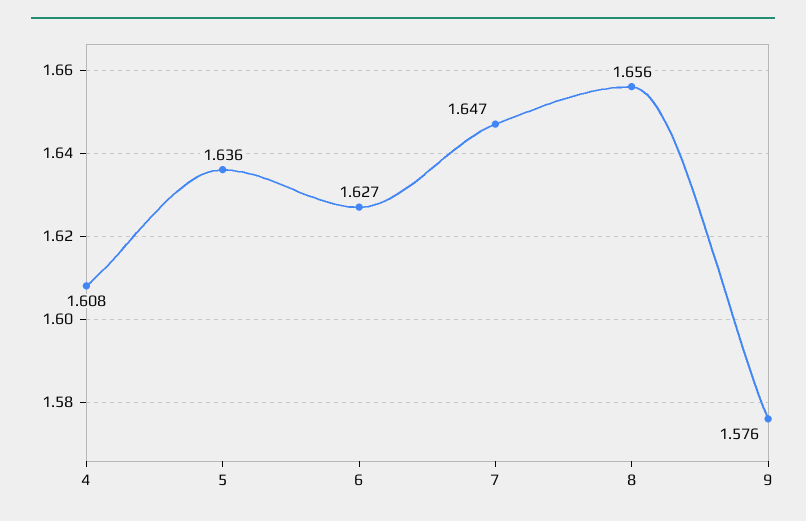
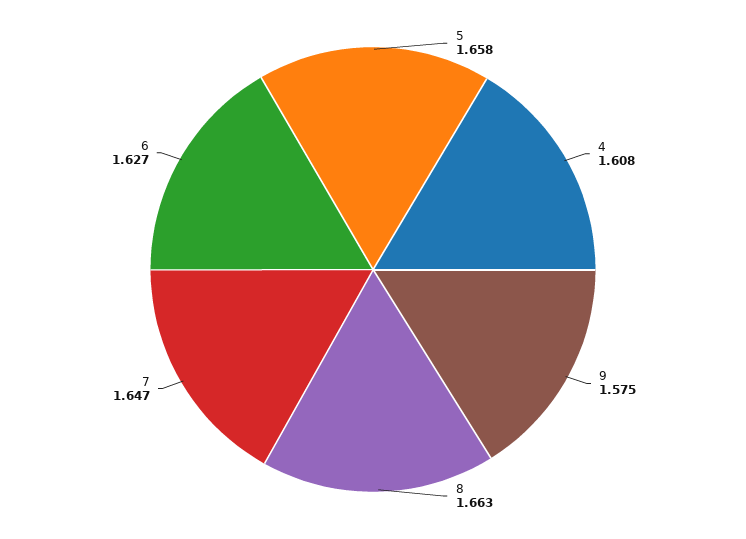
  {
    "4": 1.608,
-   "5": 1.636,
+   "5": 1.658,
    "6": 1.627,
    "7": 1.647,
-   "8": 1.656,
+   "8": 1.663,
-   "9": 1.576
+   "9": 1.575
  }

